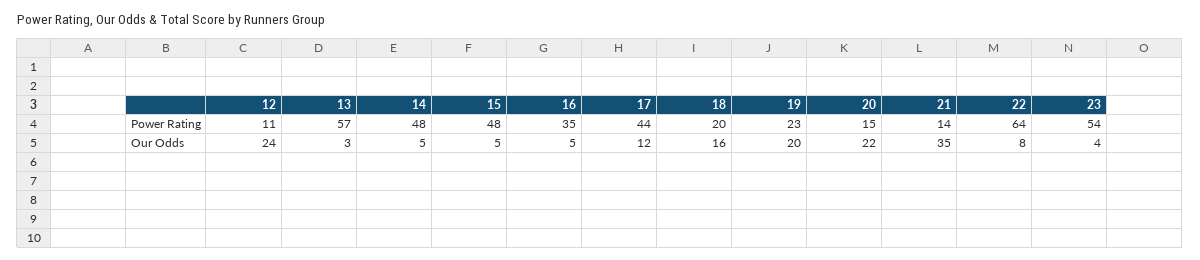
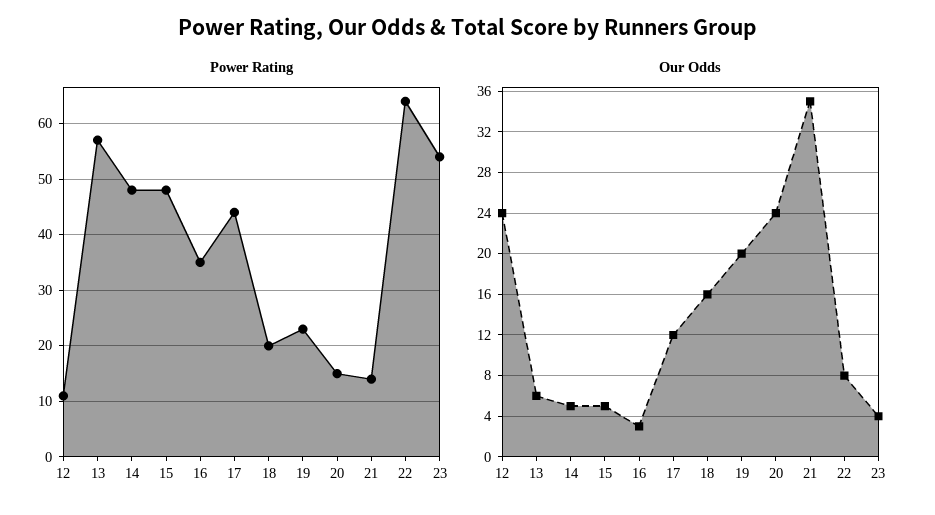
  {
    "Power Rating": {
      "12": 11,
      "13": 57,
      "14": 48,
      "15": 48,
      "16": 35,
      "17": 44,
      "18": 20,
      "19": 23,
      "20": 15,
      "21": 14,
      "22": 64,
      "23": 54
    },
    "Our Odds": {
      "12": 24,
-     "13": 3,
+     "13": 6,
      "14": 5,
      "15": 5,
-     "16": 5,
+     "16": 3,
      "17": 12,
      "18": 16,
      "19": 20,
-     "20": 22,
+     "20": 24,
      "21": 35,
      "22": 8,
      "23": 4
    }
  }

